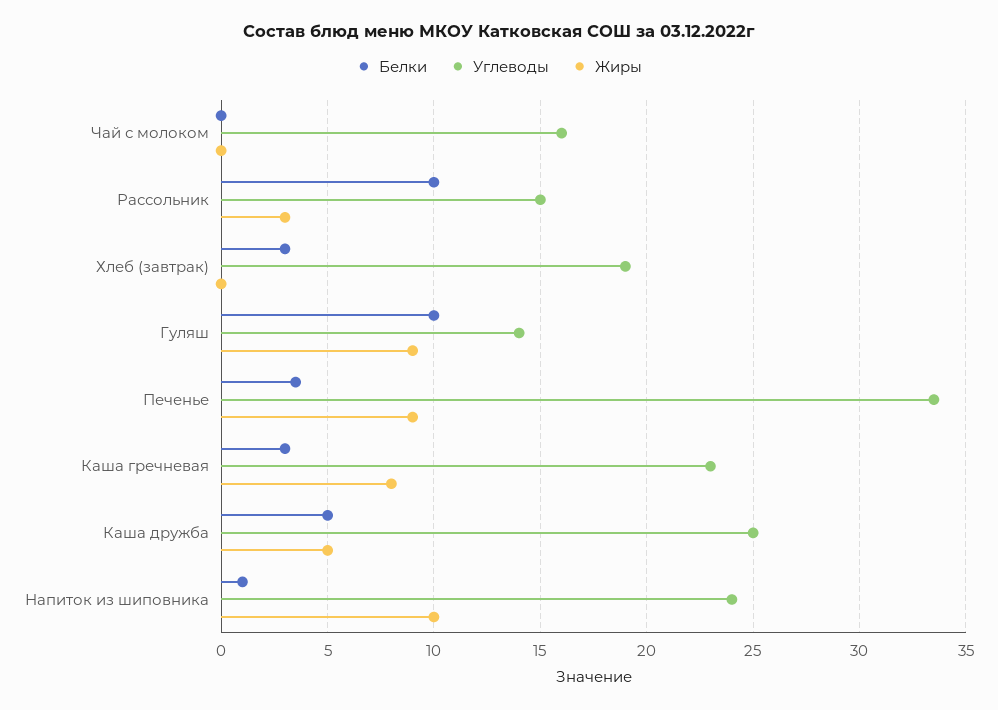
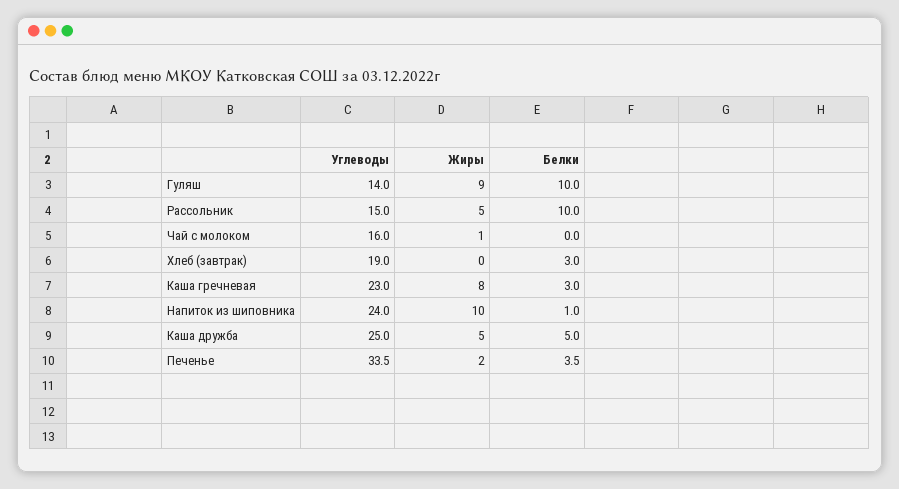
  {
    "Белки": {
      "Чай с молоком": 0,
      "Рассольник": 10,
      "Хлеб (завтрак)": 3,
      "Гуляш": 10,
      "Печенье": 3.5,
      "Каша гречневая": 3,
      "Каша дружба": 5,
      "Напиток из шиповника": 1
    },
    "Углеводы": {
      "Чай с молоком": 16,
      "Рассольник": 15,
      "Хлеб (завтрак)": 19,
      "Гуляш": 14,
      "Печенье": 33.5,
      "Каша гречневая": 23,
      "Каша дружба": 25,
      "Напиток из шиповника": 24
    },
    "Жиры": {
-     "Чай с молоком": 0,
+     "Чай с молоком": 1,
-     "Рассольник": 3,
+     "Рассольник": 5,
      "Хлеб (завтрак)": 0,
      "Гуляш": 9,
-     "Печенье": 9,
+     "Печенье": 2,
      "Каша гречневая": 8,
      "Каша дружба": 5,
      "Напиток из шиповника": 10
    }
  }

